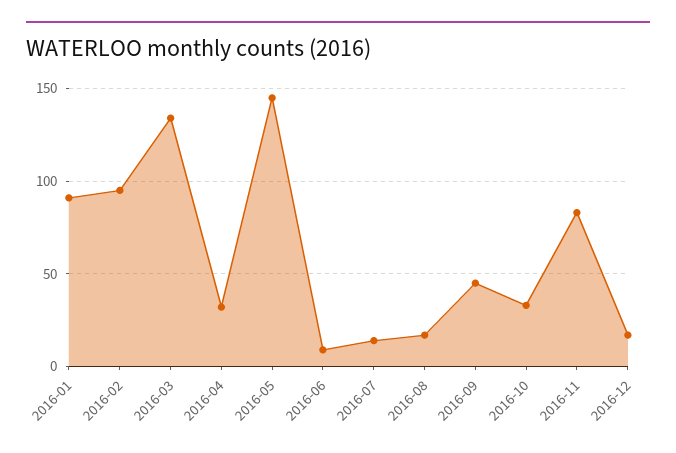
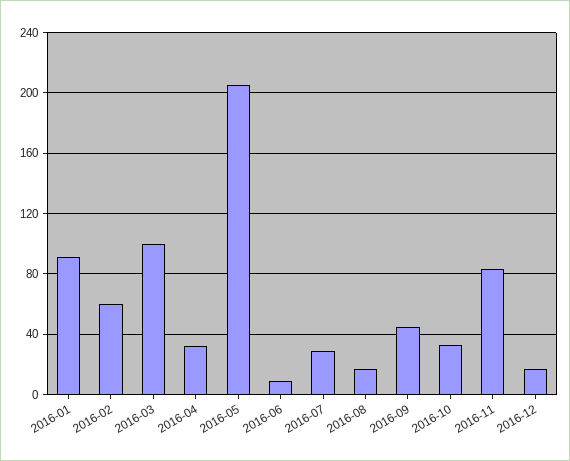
  {
    "2016-01": 90,
-   "2016-02": 95,
+   "2016-02": 60,
-   "2016-03": 135,
+   "2016-03": 100,
    "2016-04": 30,
-   "2016-05": 145,
+   "2016-05": 205,
    "2016-06": 10,
-   "2016-07": 15,
+   "2016-07": 30,
    "2016-08": 15,
    "2016-09": 45,
    "2016-10": 35,
    "2016-11": 85,
    "2016-12": 15
  }

